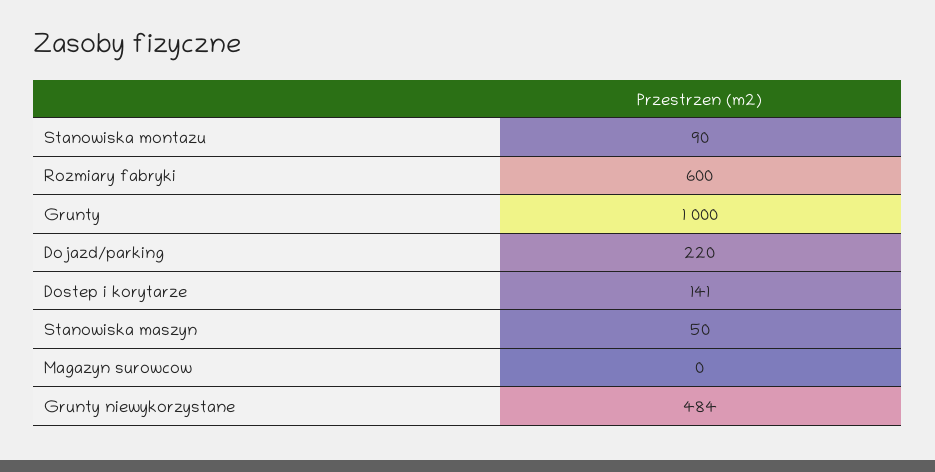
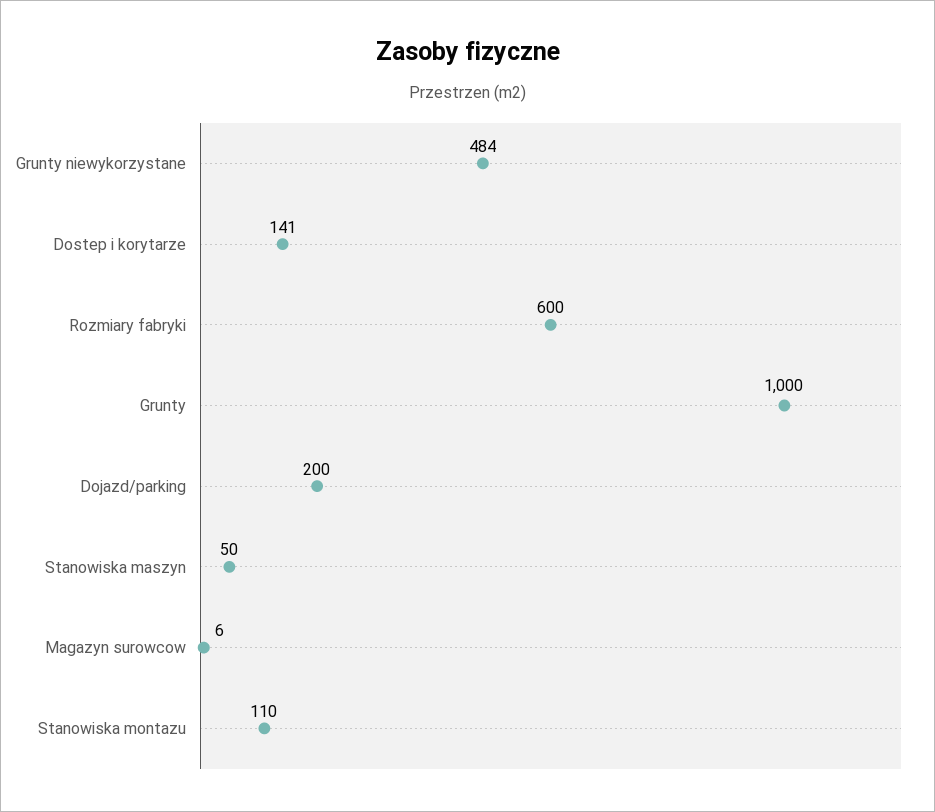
  {
-   "Stanowiska montazu": 90,
+   "Stanowiska montazu": 110,
    "Rozmiary fabryki": 600,
    "Grunty": 1000,
-   "Dojazd/parking": 220,
+   "Dojazd/parking": 200,
    "Dostep i korytarze": 141,
    "Stanowiska maszyn": 50,
-   "Magazyn surowcow": 0,
+   "Magazyn surowcow": 6,
    "Grunty niewykorzystane": 484
  }

